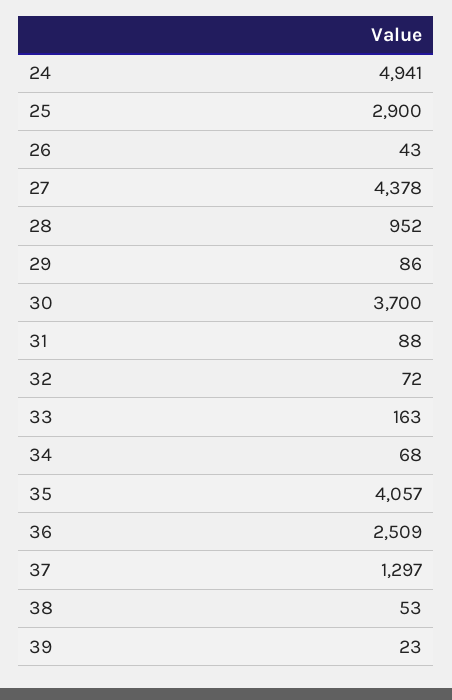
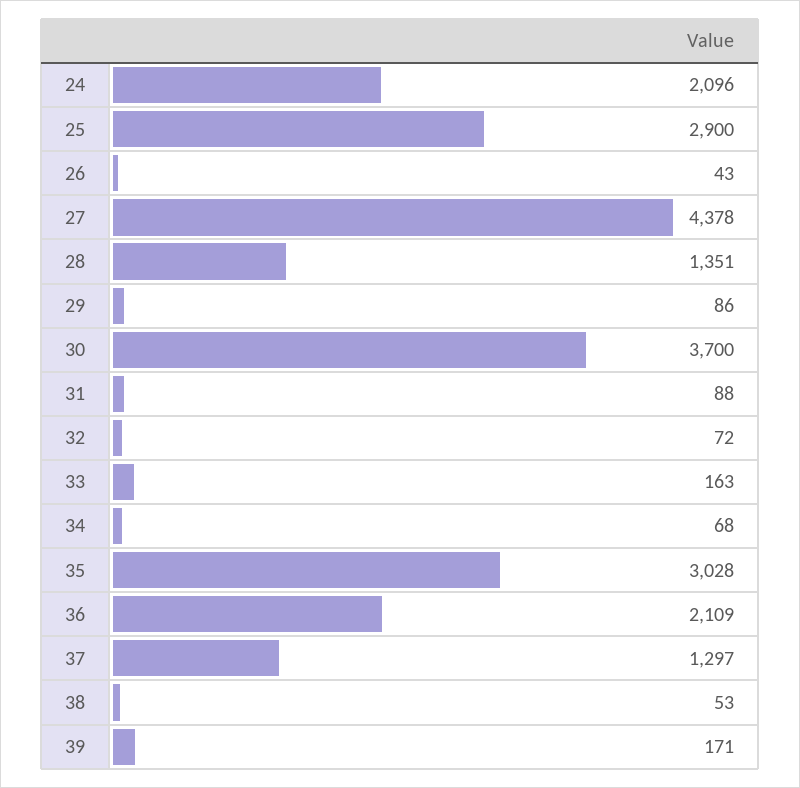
  {
-   "24": 4941,
+   "24": 2096,
    "25": 2900,
    "26": 43,
    "27": 4378,
-   "28": 952,
+   "28": 1351,
    "29": 86,
    "30": 3700,
    "31": 88,
    "32": 72,
    "33": 163,
    "34": 68,
-   "35": 4057,
+   "35": 3028,
-   "36": 2509,
+   "36": 2109,
    "37": 1297,
    "38": 53,
-   "39": 23
+   "39": 171
  }

